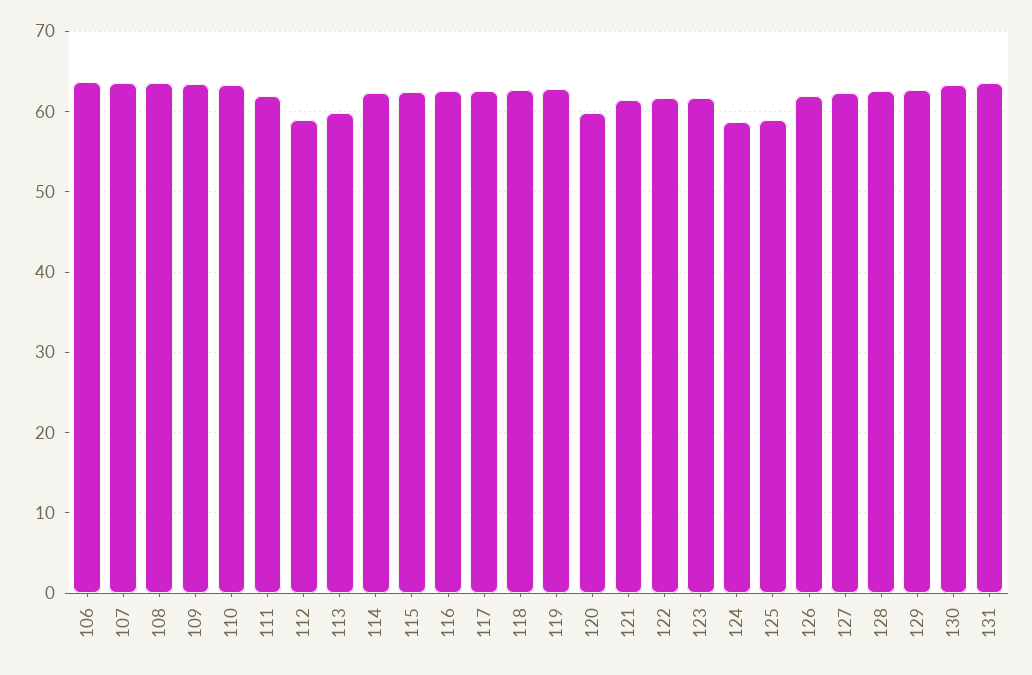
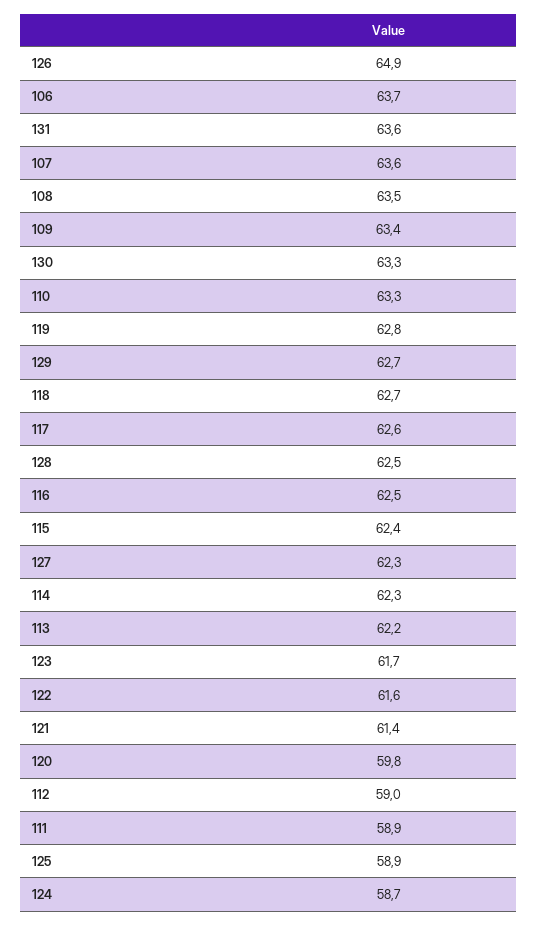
  {
    "106": 63.7,
    "107": 63.6,
    "108": 63.5,
    "109": 63.4,
    "110": 63.3,
-   "111": 62,
+   "111": 58.9,
    "112": 59,
-   "113": 60,
+   "113": 62.2,
    "114": 62.3,
    "115": 62.4,
    "116": 62.5,
    "117": 62.6,
    "118": 62.7,
    "119": 62.8,
    "120": 59.8,
    "121": 61.4,
    "122": 61.6,
    "123": 61.7,
    "124": 58.7,
    "125": 58.9,
-   "126": 62,
+   "126": 64.9,
    "127": 62.3,
    "128": 62.5,
    "129": 62.7,
    "130": 63.3,
    "131": 63.6
  }

